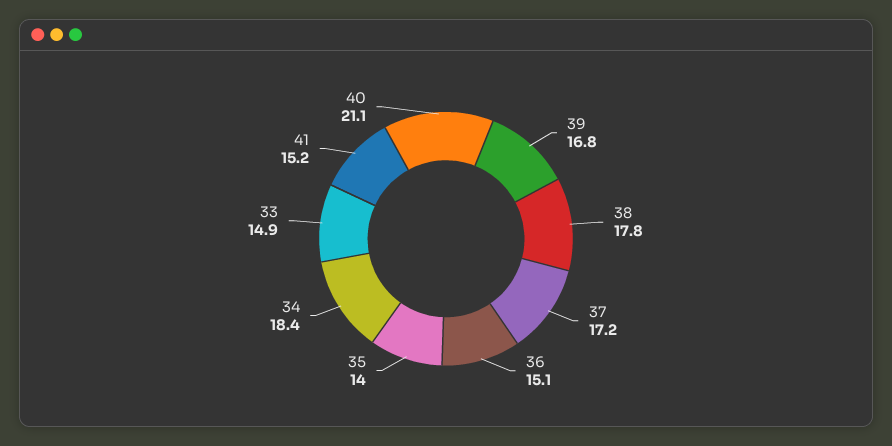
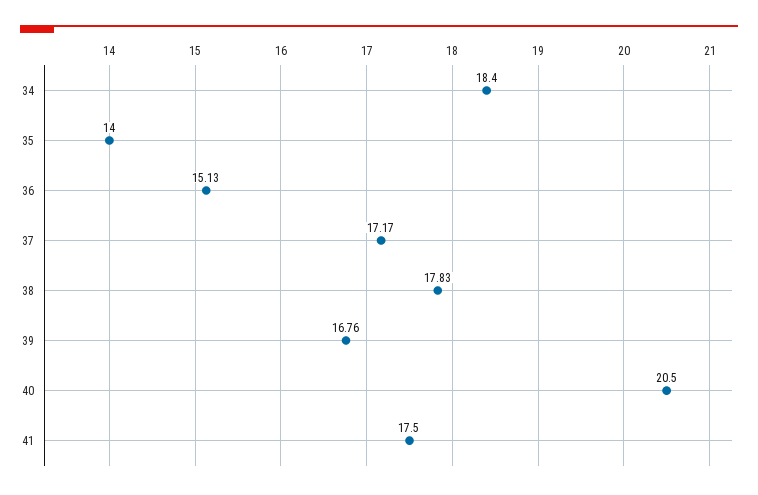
  {
    "39": 16.76,
    "38": 17.83,
    "37": 17.17,
    "36": 15.13,
    "35": 14,
    "34": 18.4,
-   "33": 14.9,
-   "41": 15.2,
+   "41": 17.5,
-   "40": 21.1
+   "40": 20.5
  }

